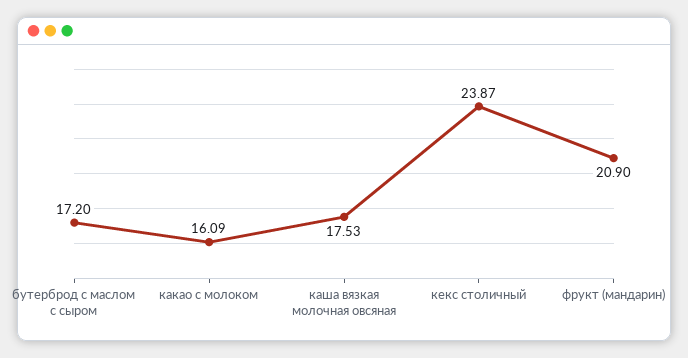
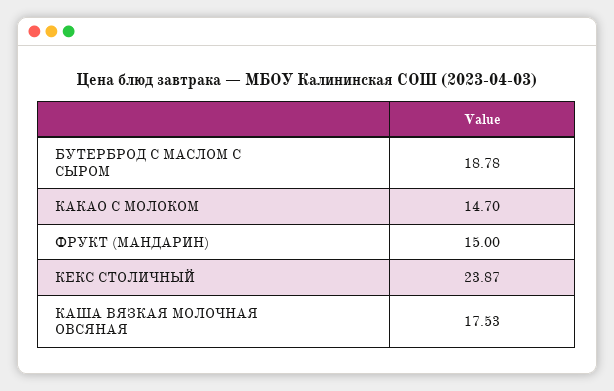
  {
-   "бутерброд с маслом с сыром": 17.2,
+   "бутерброд с маслом с сыром": 18.78,
-   "какао с молоком": 16.09,
+   "какао с молоком": 14.7,
    "каша вязкая молочная овсяная": 17.53,
    "кекс столичный": 23.87,
-   "фрукт (мандарин)": 20.9
+   "фрукт (мандарин)": 15
  }

